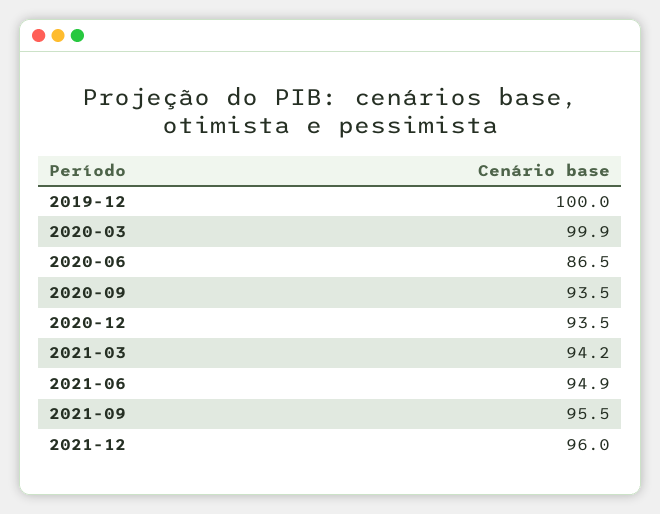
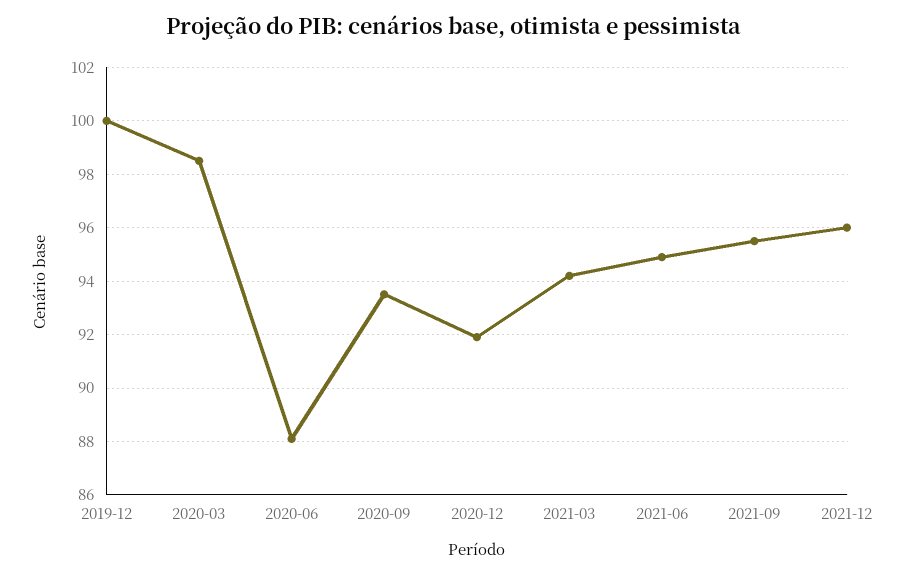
  {
    "2019-12": 100,
-   "2020-03": 99.9,
+   "2020-03": 98.5,
-   "2020-06": 86.5,
+   "2020-06": 88,
    "2020-09": 93.5,
-   "2020-12": 93.5,
+   "2020-12": 92,
    "2021-03": 94.2,
    "2021-06": 94.9,
    "2021-09": 95.5,
    "2021-12": 96
  }

